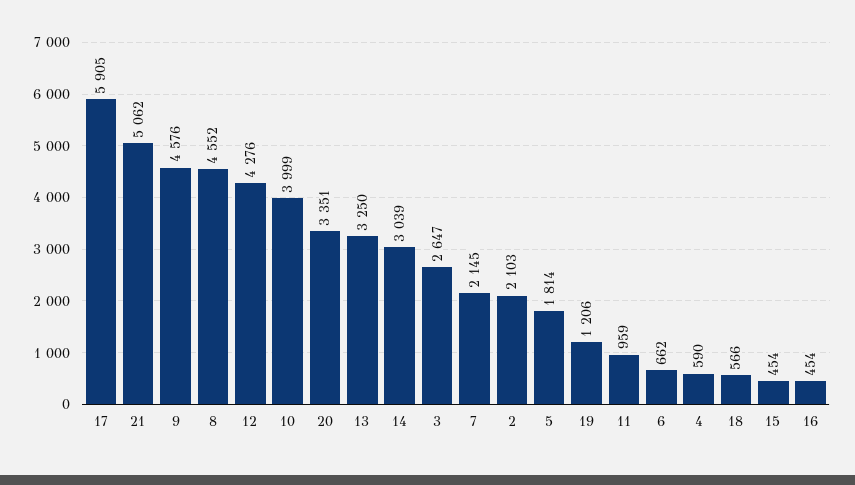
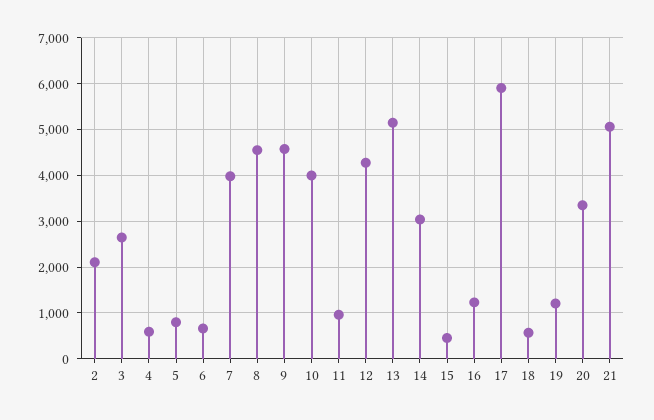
  {
    "17": 5905,
    "21": 5062,
    "9": 4576,
    "8": 4552,
    "12": 4276,
    "10": 3999,
    "20": 3351,
-   "13": 3250,
+   "13": 5200,
    "14": 3039,
    "3": 2647,
-   "7": 2145,
+   "7": 4000,
    "2": 2103,
-   "5": 1814,
+   "5": 800,
    "19": 1206,
    "11": 959,
    "6": 662,
    "4": 590,
    "18": 566,
    "15": 454,
-   "16": 454
+   "16": 1200
  }

